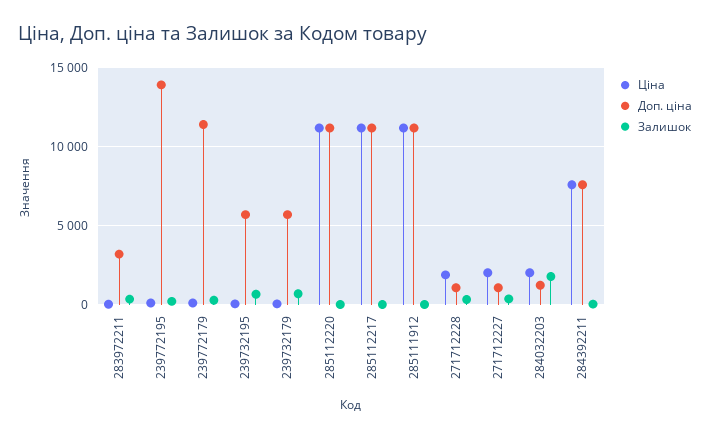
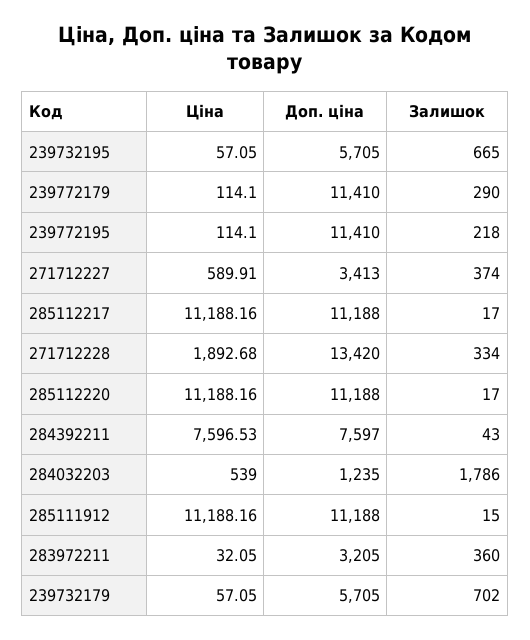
  {
    "Ціна": {
      "283972211": 32.05,
      "239772195": 114.1,
      "239772179": 114.1,
      "239732195": 57.05,
      "239732179": 57.05,
      "285112220": 11188.16,
      "285112217": 11188.16,
      "285111912": 11188.16,
      "271712228": 1892.68,
-     "271712227": 2000,
+     "271712227": 589.91,
-     "284032203": 2000,
+     "284032203": 539,
      "284392211": 7596.53
    },
    "Доп. ціна": {
      "283972211": 3205,
-     "239772195": 14000,
+     "239772195": 11410,
      "239772179": 11410,
      "239732195": 5705,
      "239732179": 5705,
      "285112220": 11188,
      "285112217": 11188,
      "285111912": 11188,
-     "271712228": 1000,
+     "271712228": 13420,
-     "271712227": 1000,
+     "271712227": 3413,
      "284032203": 1235,
      "284392211": 7597
    },
    "Залишок": {
      "283972211": 360,
      "239772195": 218,
      "239772179": 290,
      "239732195": 665,
      "239732179": 702,
      "285112220": 17,
      "285112217": 17,
      "285111912": 15,
      "271712228": 334,
      "271712227": 374,
      "284032203": 1786,
      "284392211": 43
    }
  }

